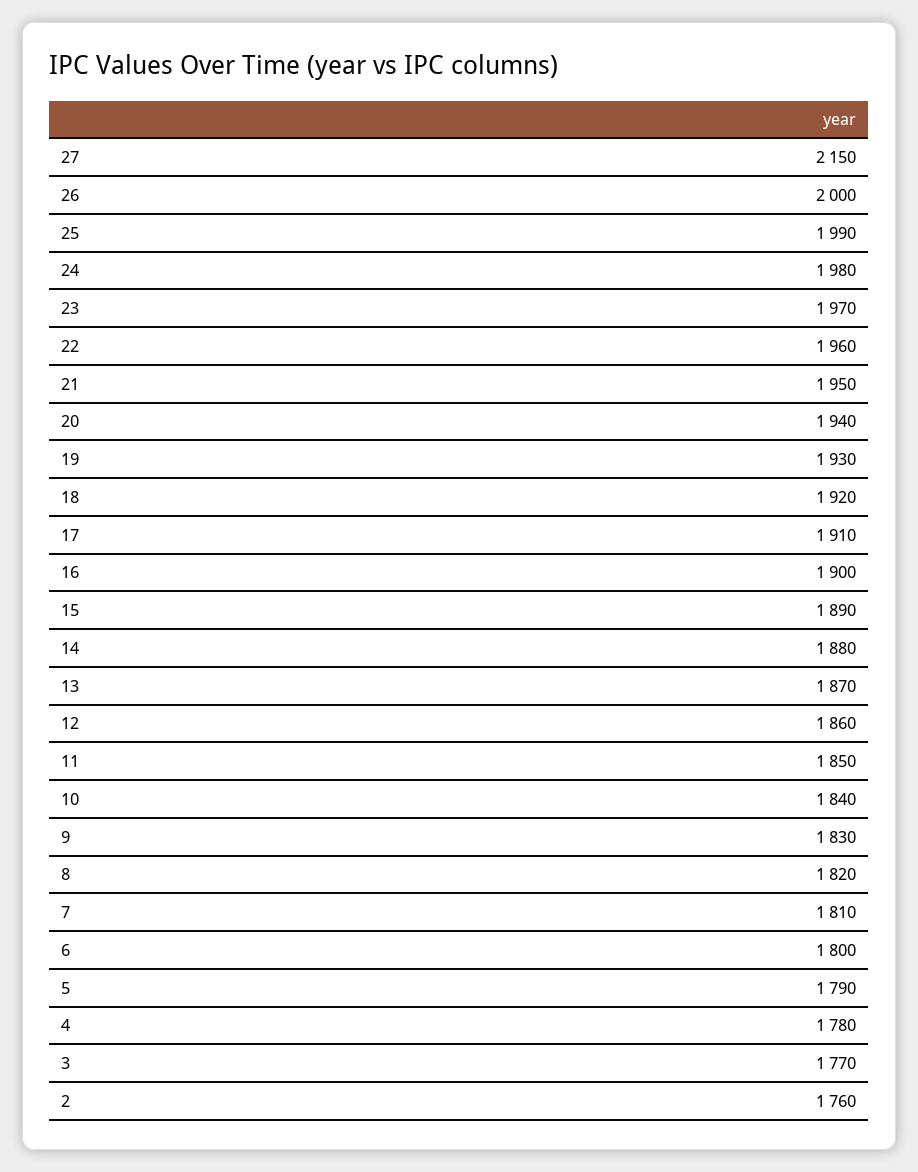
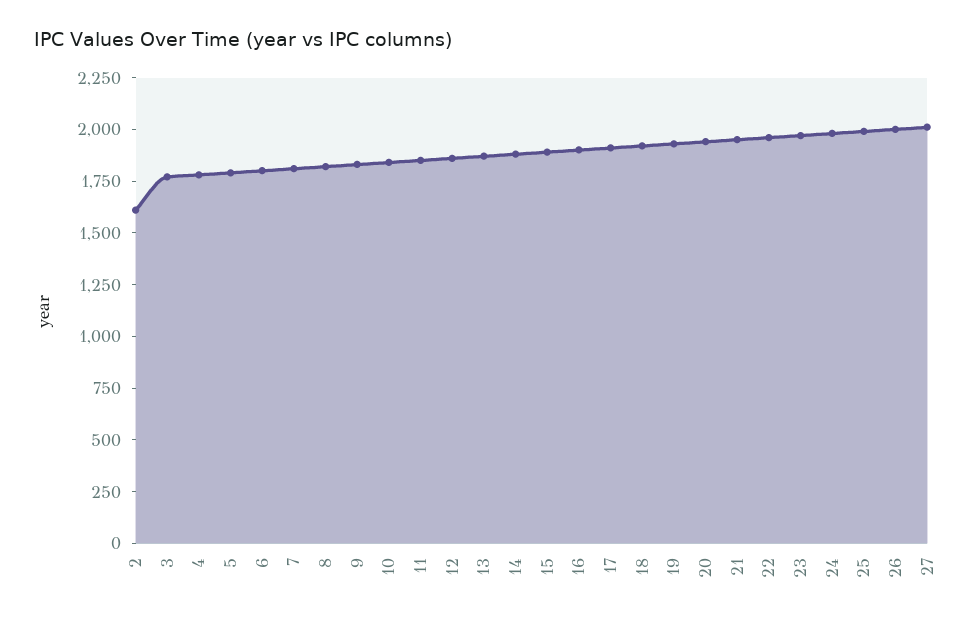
  {
-   "27": 2150,
+   "27": 2000,
    "26": 2000,
    "25": 1990,
    "24": 1980,
    "23": 1970,
    "22": 1960,
    "21": 1950,
    "20": 1940,
    "19": 1930,
    "18": 1920,
    "17": 1910,
    "16": 1900,
    "15": 1890,
    "14": 1880,
    "13": 1870,
    "12": 1860,
    "11": 1850,
    "10": 1840,
    "9": 1830,
    "8": 1820,
    "7": 1810,
    "6": 1800,
    "5": 1790,
    "4": 1780,
    "3": 1770,
-   "2": 1760
+   "2": 1600
  }

